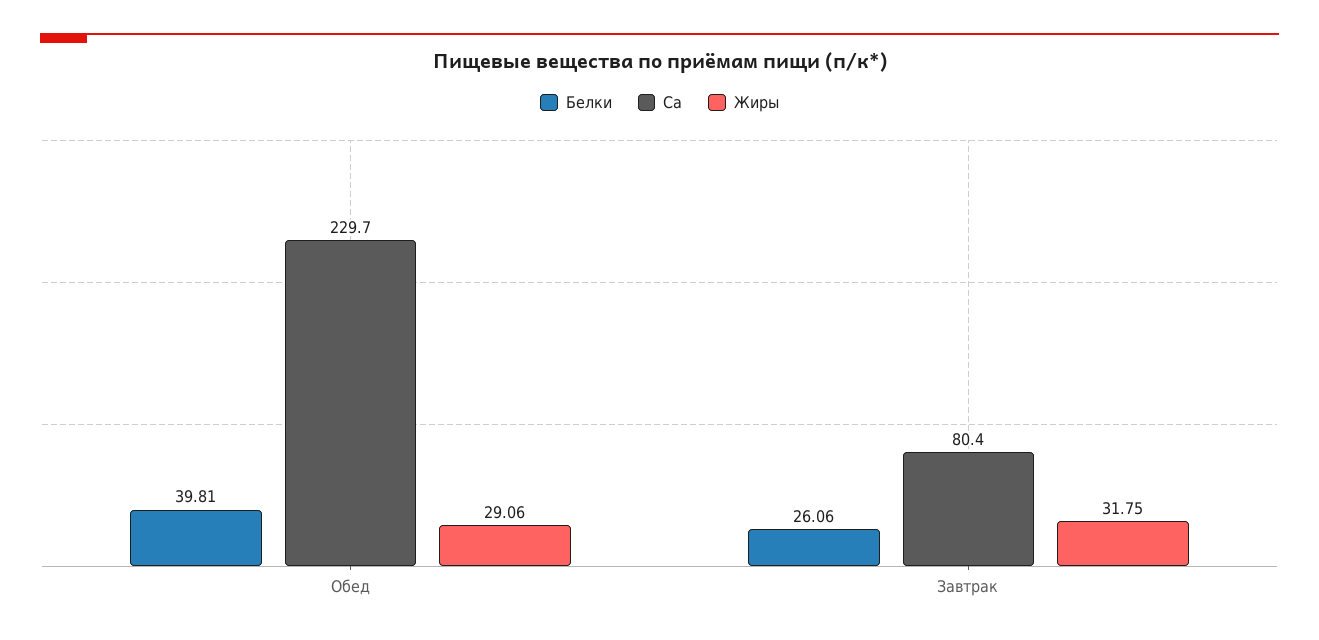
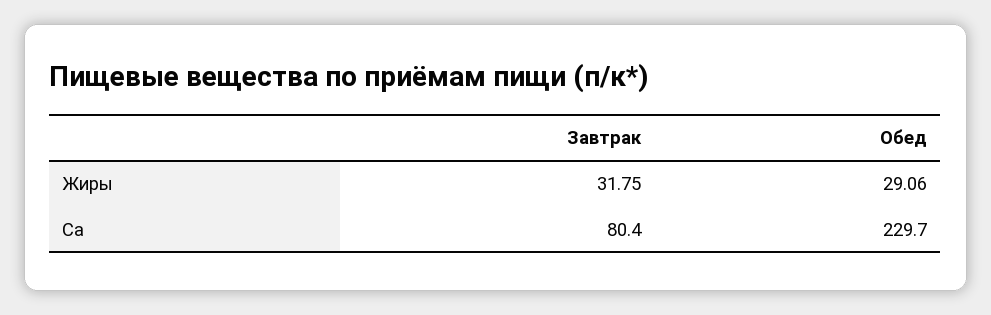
  {
-   "Белки": {
-     "Обед": 39.81,
-     "Завтрак": 26.06
-   },
    "Ca": {
      "Обед": 229.7,
      "Завтрак": 80.4
    },
    "Жиры": {
      "Обед": 29.06,
      "Завтрак": 31.75
    }
  }

